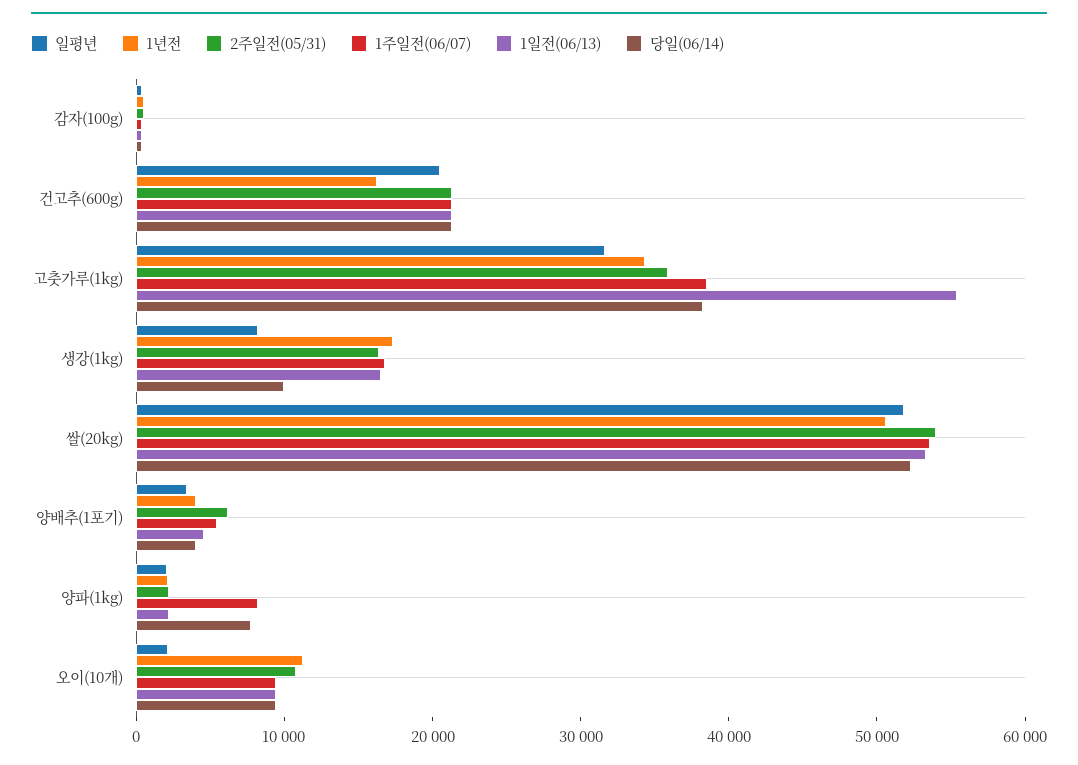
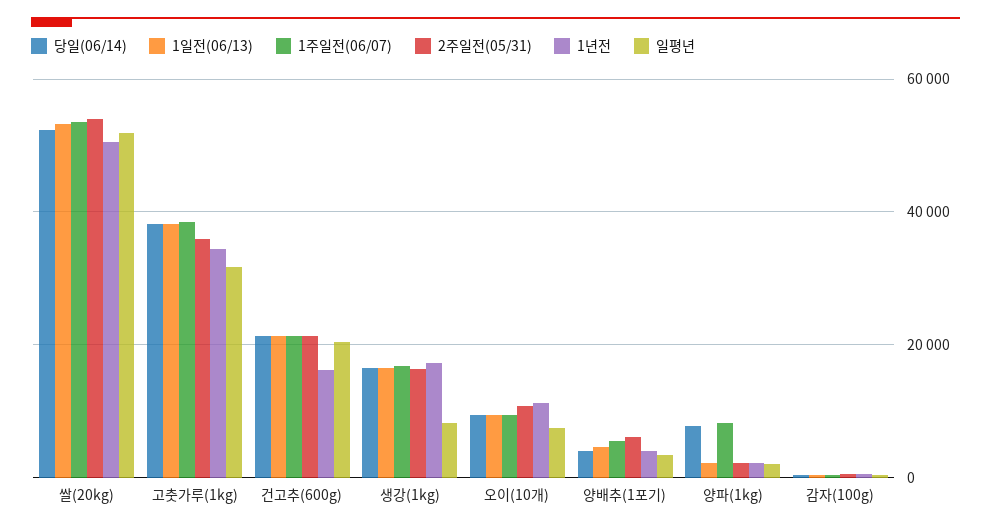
  {
    "일평년": {
      "감자(100g)": 0,
      "건고추(600g)": 20000,
      "고춧가루(1kg)": 32000,
      "생강(1kg)": 8000,
      "쌀(20kg)": 52000,
      "양배추(1포기)": 4000,
      "양파(1kg)": 2000,
-     "오이(10개)": 2000
+     "오이(10개)": 8000
    },
    "1년전": {
      "감자(100g)": 0,
      "건고추(600g)": 16000,
      "고춧가루(1kg)": 34000,
      "생강(1kg)": 18000,
      "쌀(20kg)": 50000,
      "양배추(1포기)": 4000,
      "양파(1kg)": 2000,
      "오이(10개)": 12000
    },
    "2주일전(05/31)": {
      "감자(100g)": 0,
      "건고추(600g)": 22000,
      "고춧가루(1kg)": 36000,
      "생강(1kg)": 16000,
      "쌀(20kg)": 54000,
      "양배추(1포기)": 6000,
      "양파(1kg)": 2000,
      "오이(10개)": 10000
    },
    "1주일전(06/07)": {
      "감자(100g)": 0,
      "건고추(600g)": 22000,
      "고춧가루(1kg)": 38000,
      "생강(1kg)": 16000,
      "쌀(20kg)": 54000,
      "양배추(1포기)": 6000,
      "양파(1kg)": 8000,
      "오이(10개)": 10000
    },
    "1일전(06/13)": {
      "감자(100g)": 0,
      "건고추(600g)": 22000,
-     "고춧가루(1kg)": 56000,
+     "고춧가루(1kg)": 38000,
      "생강(1kg)": 16000,
      "쌀(20kg)": 54000,
      "양배추(1포기)": 4000,
      "양파(1kg)": 2000,
      "오이(10개)": 10000
    },
    "당일(06/14)": {
      "감자(100g)": 0,
      "건고추(600g)": 22000,
      "고춧가루(1kg)": 38000,
-     "생강(1kg)": 10000,
+     "생강(1kg)": 16000,
      "쌀(20kg)": 52000,
      "양배추(1포기)": 4000,
      "양파(1kg)": 8000,
      "오이(10개)": 10000
    }
  }

